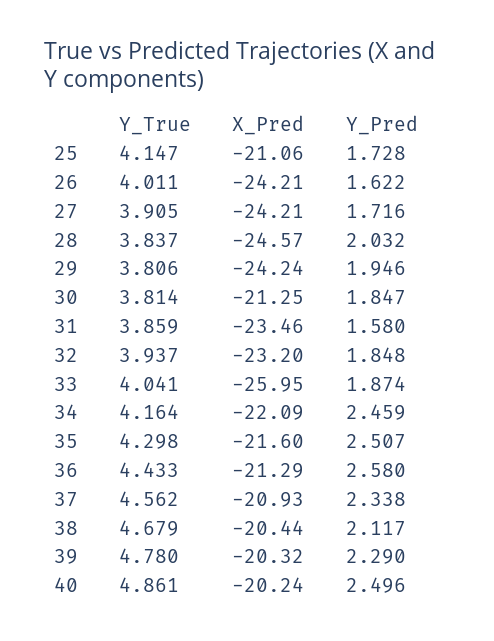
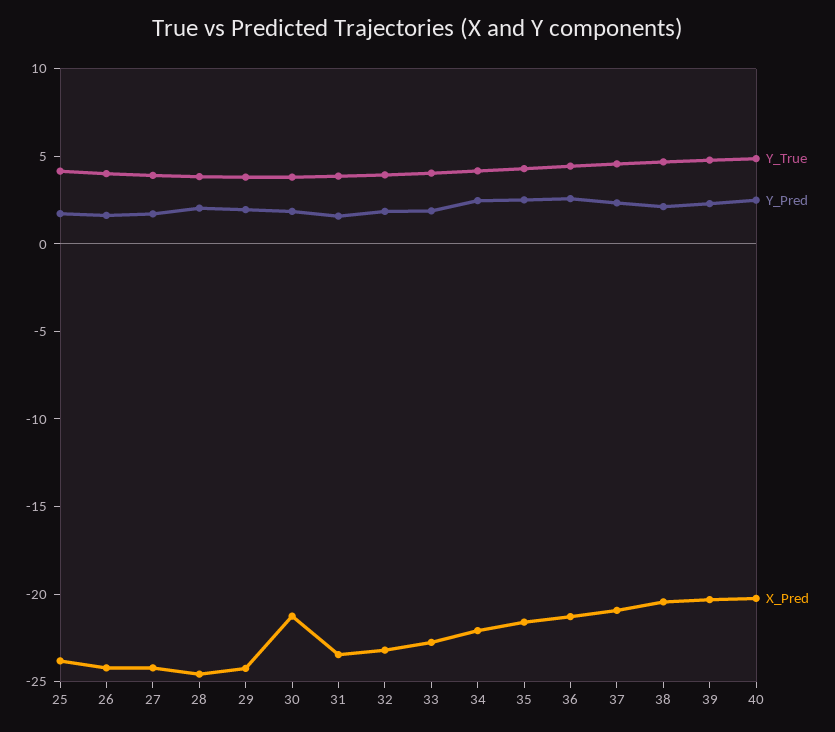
  {
    "Y_True": {
      "25": 4.147,
      "26": 4.011,
      "27": 3.905,
      "28": 3.837,
      "29": 3.806,
      "30": 3.814,
      "31": 3.859,
      "32": 3.937,
      "33": 4.041,
      "34": 4.164,
      "35": 4.298,
      "36": 4.433,
      "37": 4.562,
      "38": 4.679,
      "39": 4.78,
      "40": 4.861
    },
    "X_Pred": {
-     "25": -21.06,
+     "25": -24,
      "26": -24.21,
      "27": -24.21,
      "28": -24.57,
      "29": -24.24,
      "30": -21.25,
      "31": -23.46,
      "32": -23.2,
-     "33": -25.95,
+     "33": -23,
      "34": -22.09,
      "35": -21.6,
      "36": -21.29,
      "37": -20.93,
      "38": -20.44,
      "39": -20.32,
      "40": -20.24
    },
    "Y_Pred": {
      "25": 1.728,
      "26": 1.622,
      "27": 1.716,
      "28": 2.032,
      "29": 1.946,
      "30": 1.847,
      "31": 1.58,
      "32": 1.848,
      "33": 1.874,
      "34": 2.459,
      "35": 2.507,
      "36": 2.58,
      "37": 2.338,
      "38": 2.117,
      "39": 2.29,
      "40": 2.496
    }
  }

